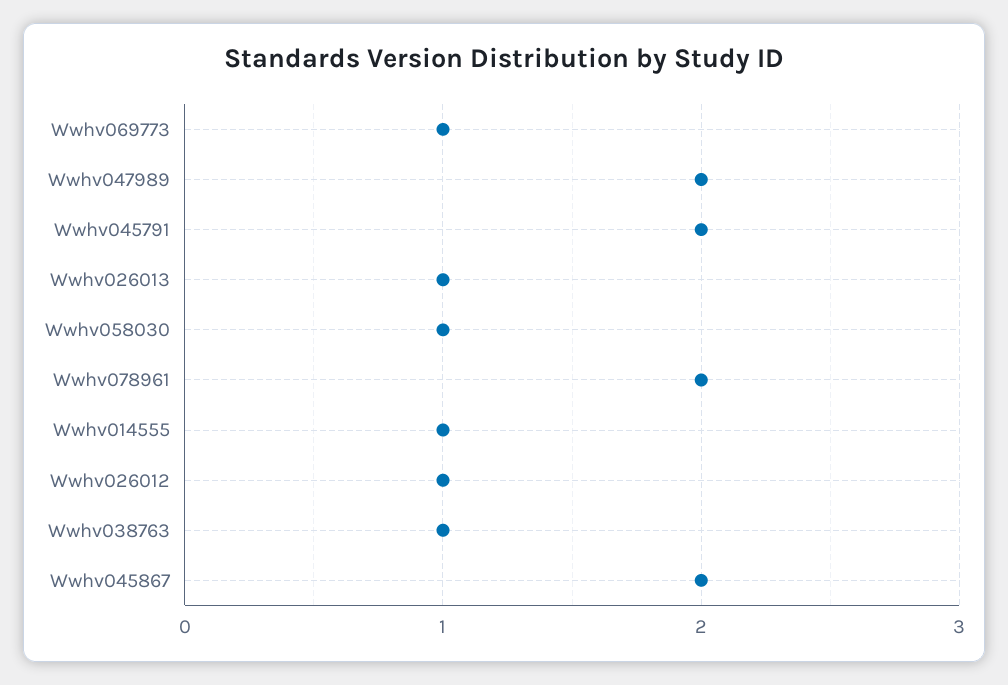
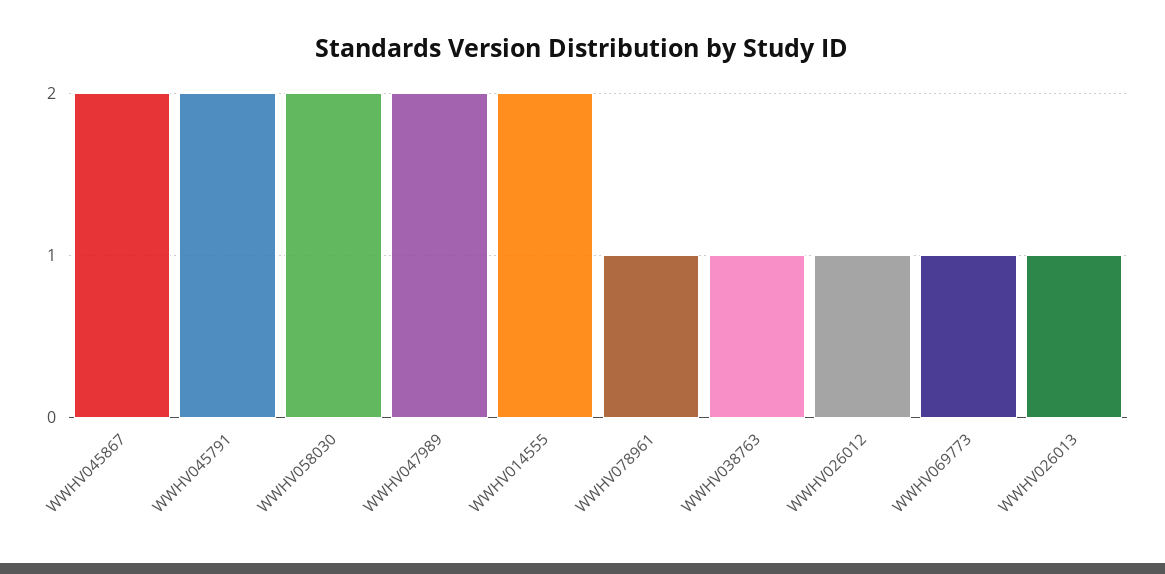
  {
    "Wwhv069773": 1,
    "Wwhv047989": 2,
    "Wwhv045791": 2,
    "Wwhv026013": 1,
-   "Wwhv058030": 1,
+   "Wwhv058030": 2,
-   "Wwhv078961": 2,
+   "Wwhv078961": 1,
-   "Wwhv014555": 1,
+   "Wwhv014555": 2,
    "Wwhv026012": 1,
    "Wwhv038763": 1,
    "Wwhv045867": 2
  }

